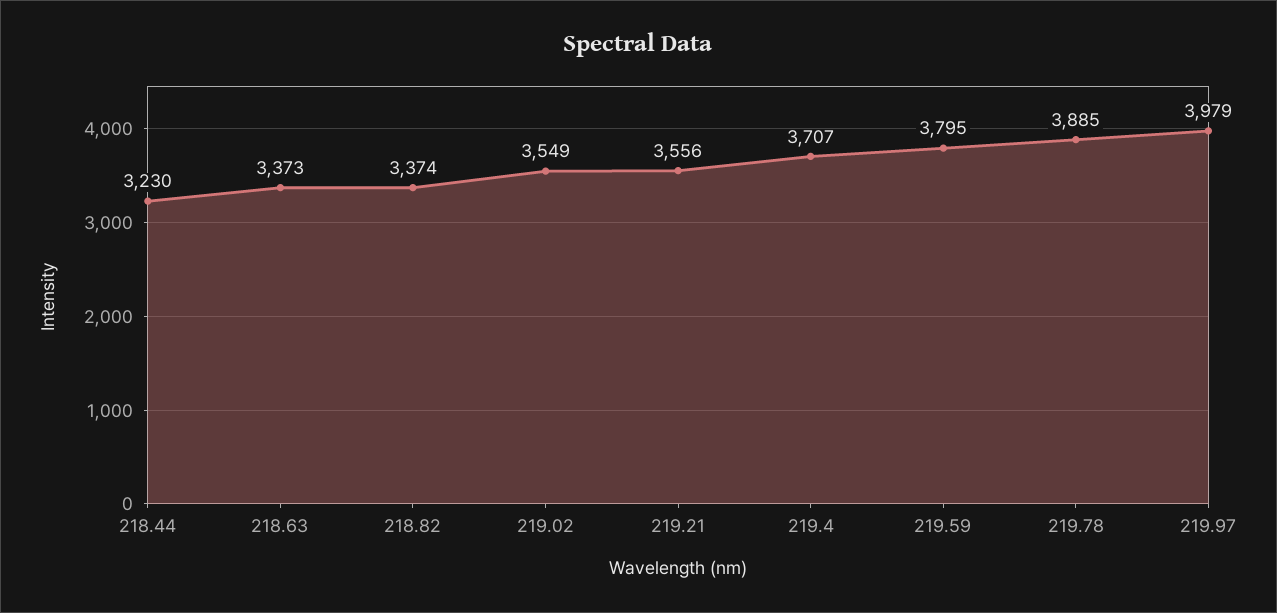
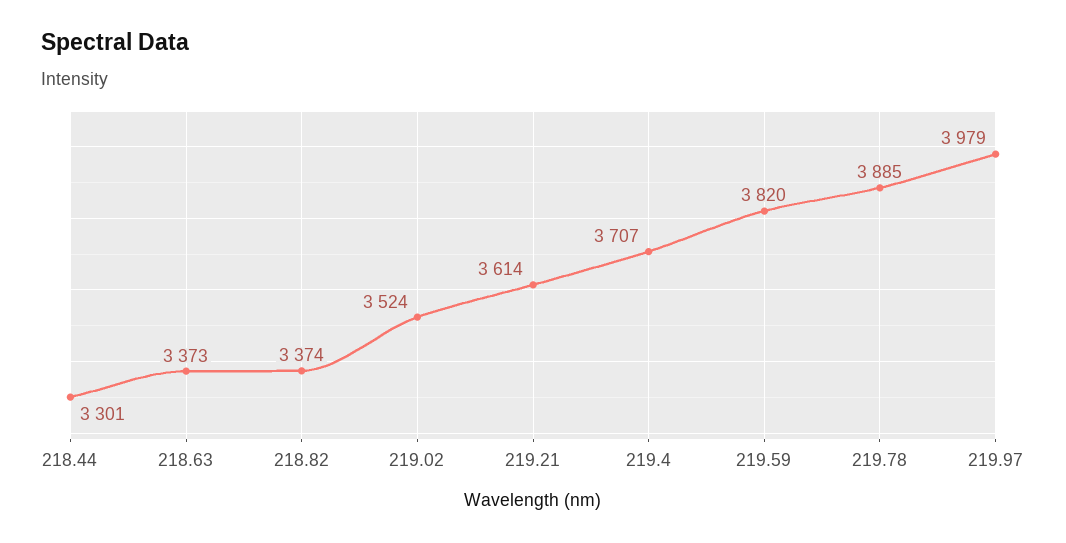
  {
-   "218.44": 3230,
+   "218.44": 3301,
    "218.63": 3373,
    "218.82": 3374,
-   "219.02": 3549,
+   "219.02": 3524,
-   "219.21": 3556,
+   "219.21": 3614,
    "219.4": 3707,
-   "219.59": 3795,
+   "219.59": 3820,
    "219.78": 3885,
    "219.97": 3979
  }

